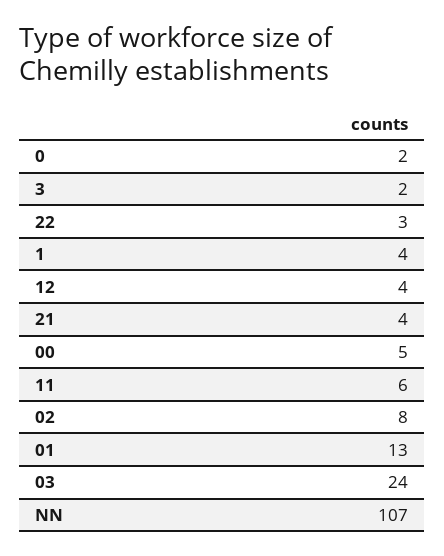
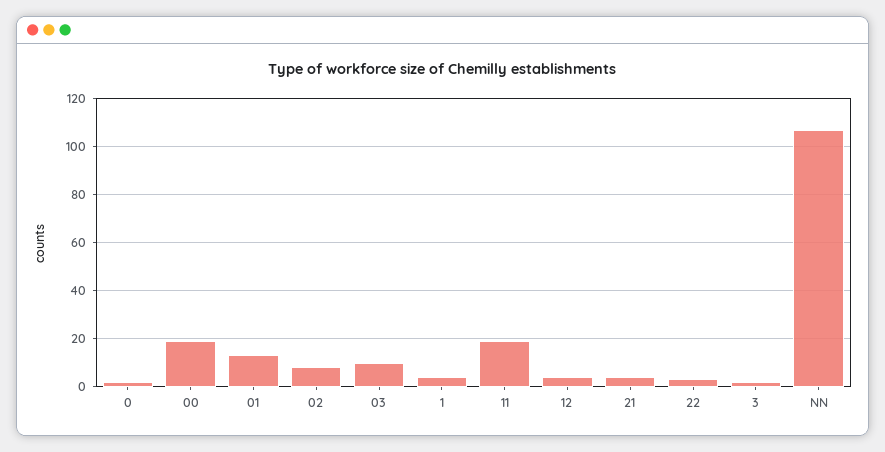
  {
    "0": 2,
    "3": 2,
    "22": 3,
    "1": 4,
    "12": 4,
    "21": 4,
-   "00": 5,
+   "00": 20,
-   "11": 6,
+   "11": 20,
    "02": 8,
    "01": 13,
-   "03": 24,
+   "03": 10,
    "NN": 107
  }

